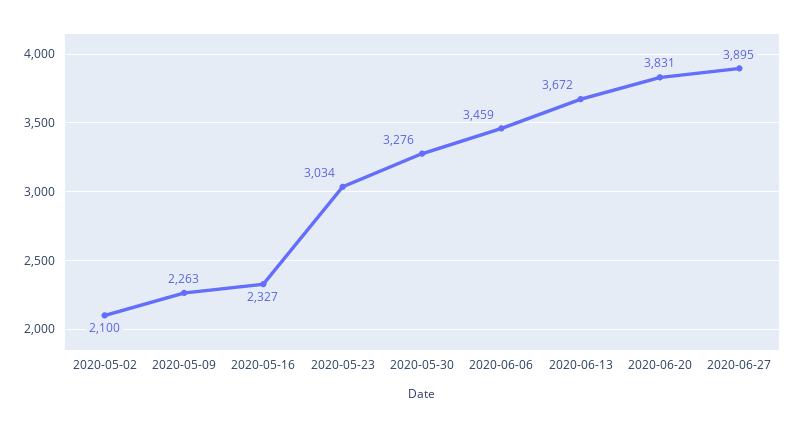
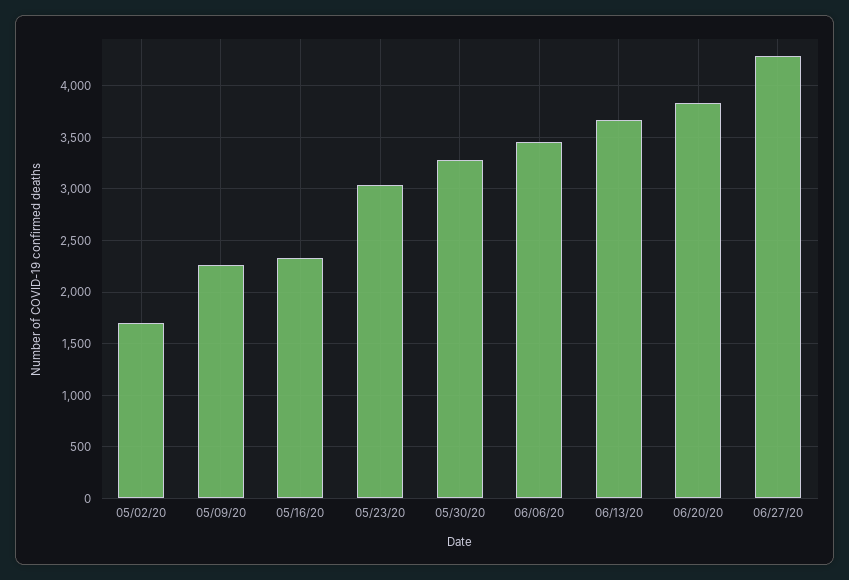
  {
-   "2020-05-02": 2100,
+   "2020-05-02": 1700,
    "2020-05-09": 2263,
    "2020-05-16": 2327,
    "2020-05-23": 3034,
    "2020-05-30": 3276,
    "2020-06-06": 3459,
    "2020-06-13": 3672,
    "2020-06-20": 3831,
-   "2020-06-27": 3895
+   "2020-06-27": 4300
  }

